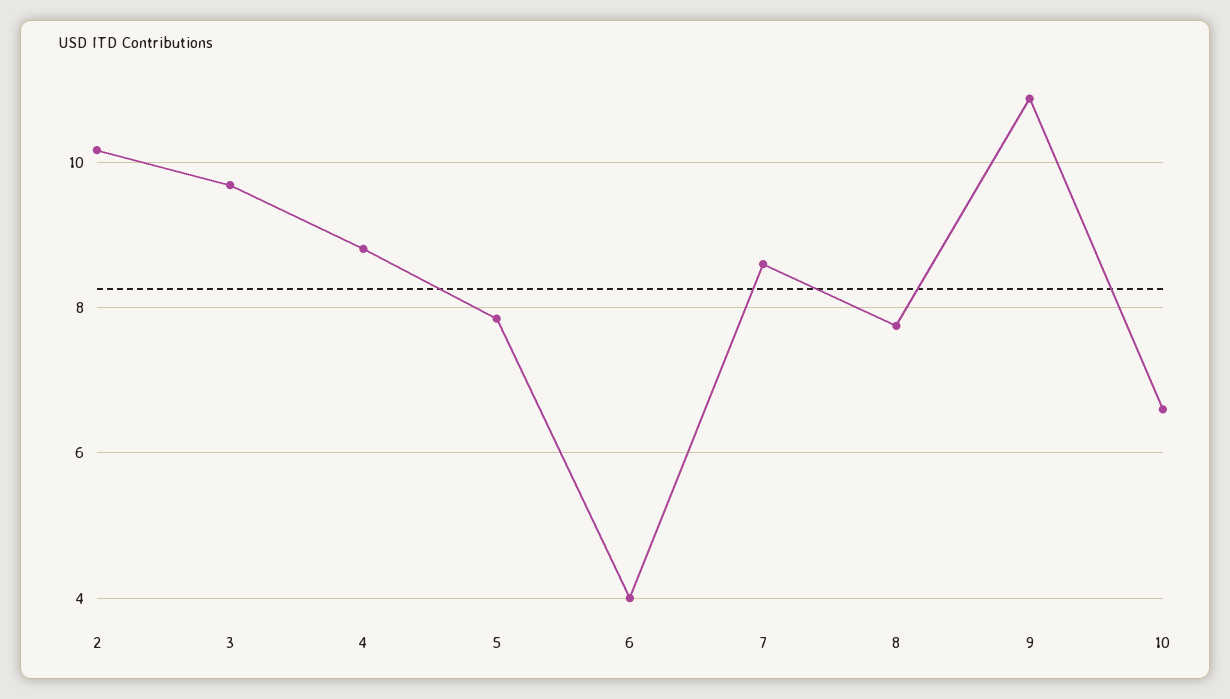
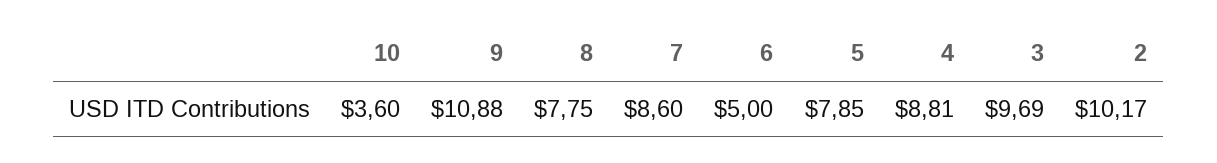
  {
    "2": 10.17,
    "3": 9.69,
    "4": 8.81,
    "5": 7.85,
-   "6": 4,
+   "6": 5,
    "7": 8.6,
    "8": 7.75,
    "9": 10.88,
-   "10": 6.6
+   "10": 3.6
  }

